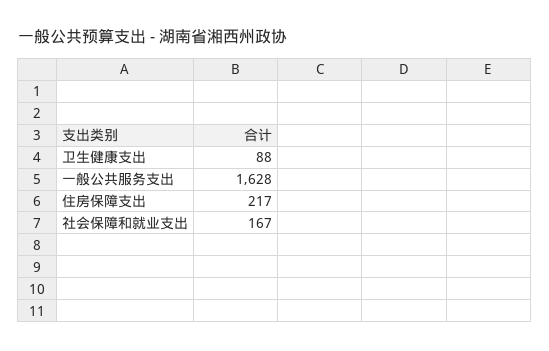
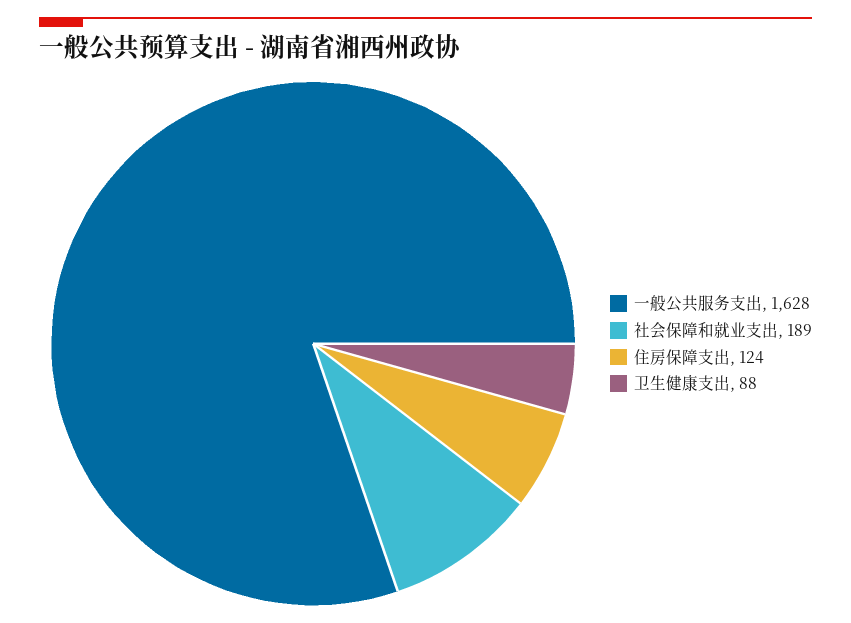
  {
    "卫生健康支出": 88,
    "一般公共服务支出": 1628,
-   "住房保障支出": 217,
+   "住房保障支出": 124,
-   "社会保障和就业支出": 167
+   "社会保障和就业支出": 189
  }

